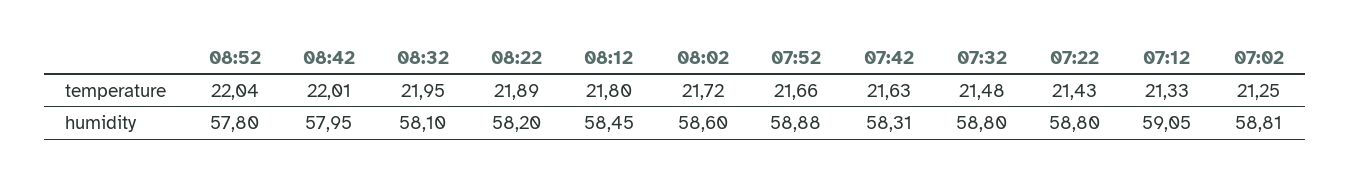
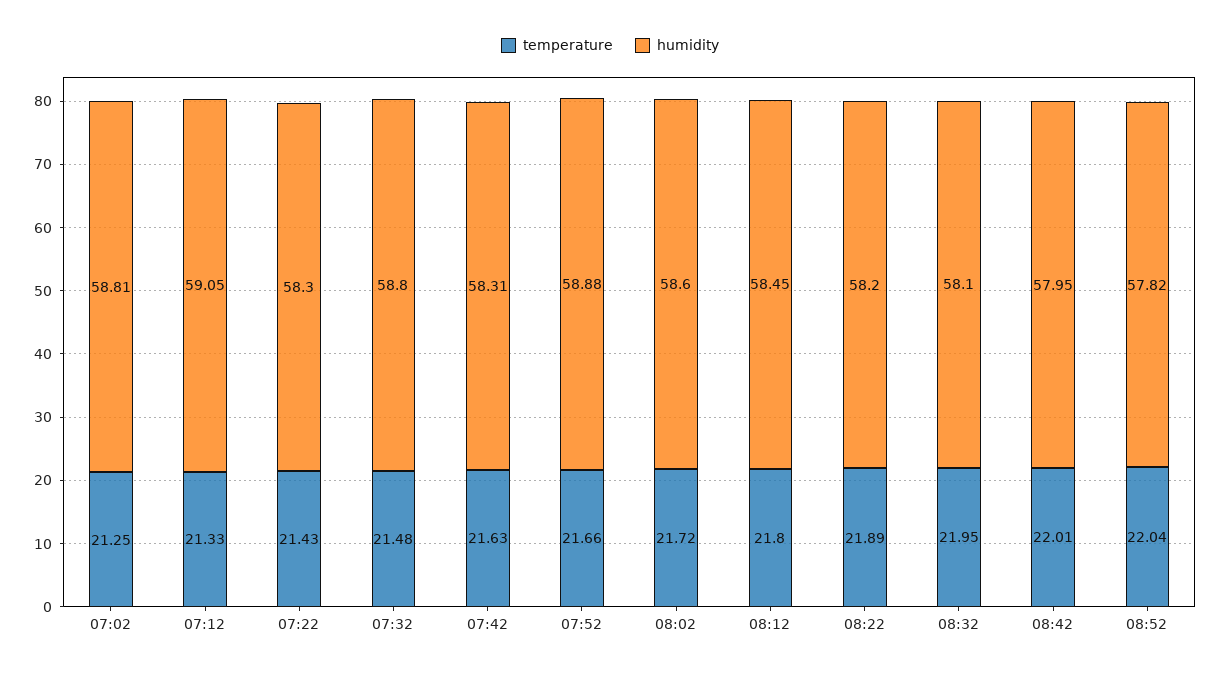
  {
    "temperature": {
      "08:52": 22.04,
      "08:42": 22.01,
      "08:32": 21.95,
      "08:22": 21.89,
      "08:12": 21.8,
      "08:02": 21.72,
      "07:52": 21.66,
      "07:42": 21.63,
      "07:32": 21.48,
      "07:22": 21.43,
      "07:12": 21.33,
      "07:02": 21.25
    },
    "humidity": {
-     "08:52": 57.8,
+     "08:52": 57.82,
      "08:42": 57.95,
      "08:32": 58.1,
      "08:22": 58.2,
      "08:12": 58.45,
      "08:02": 58.6,
      "07:52": 58.88,
      "07:42": 58.31,
      "07:32": 58.8,
-     "07:22": 58.8,
+     "07:22": 58.3,
      "07:12": 59.05,
      "07:02": 58.81
    }
  }

